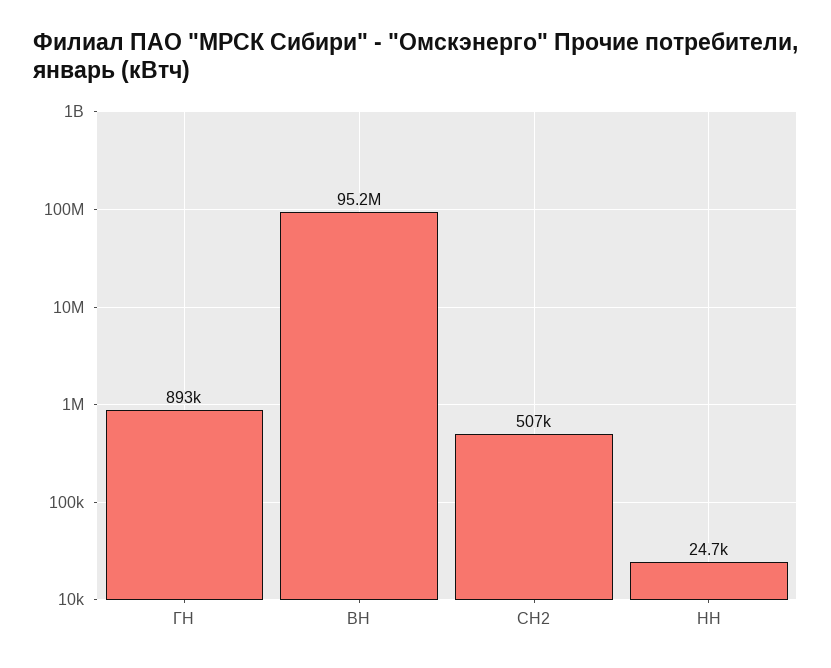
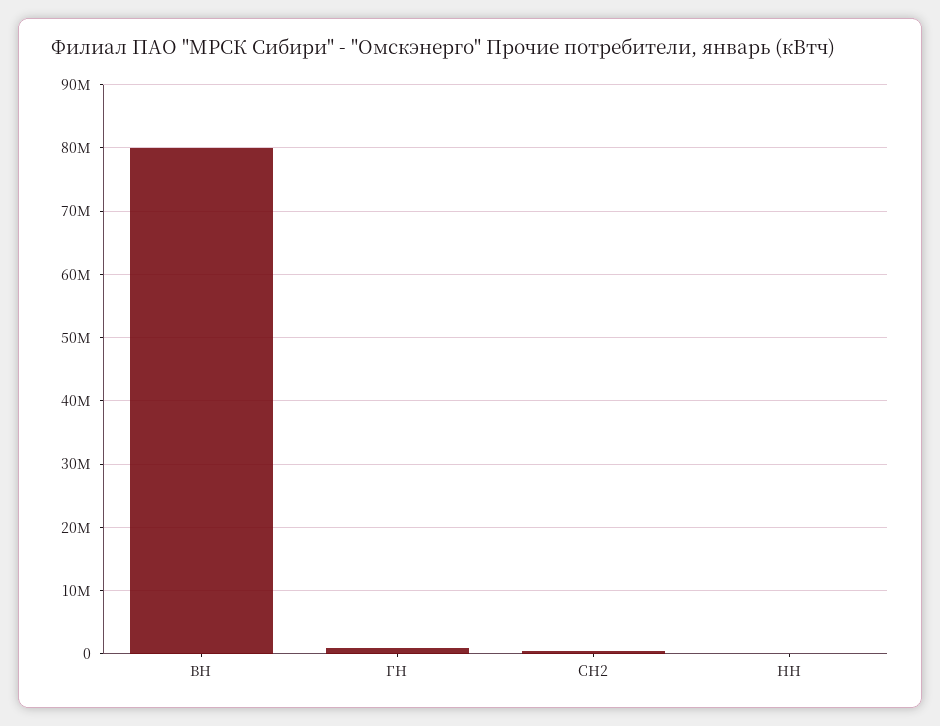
  {
    "ГН": 893000,
-   "ВН": 95200000,
+   "ВН": 80000000,
    "СН2": 507000,
    "НН": 24700
  }

